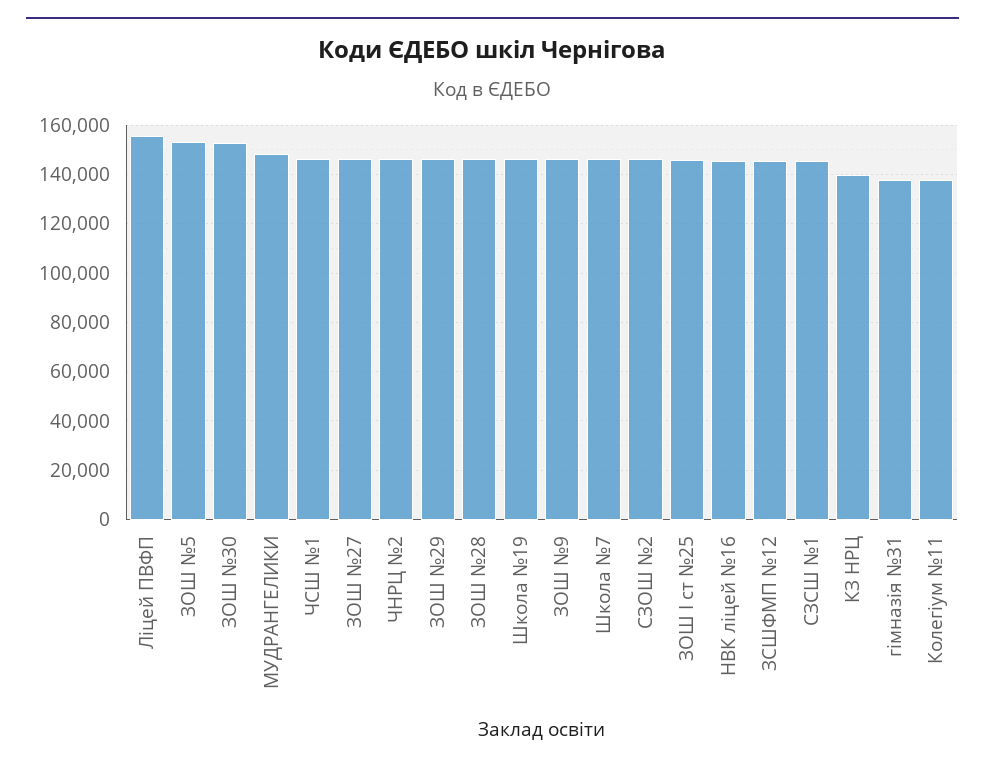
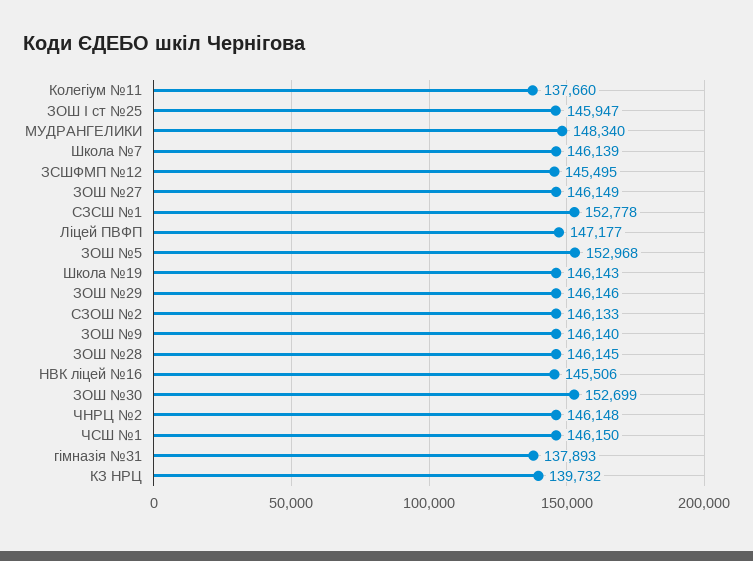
  {
-   "Ліцей ПВФП": 155000,
+   "Ліцей ПВФП": 147177,
    "ЗОШ №5": 152968,
    "ЗОШ №30": 152699,
    "МУДРАНГЕЛИКИ": 148340,
    "ЧСШ №1": 146150,
    "ЗОШ №27": 146149,
    "ЧНРЦ №2": 146148,
    "ЗОШ №29": 146146,
    "ЗОШ №28": 146145,
    "Школа №19": 146143,
    "ЗОШ №9": 146140,
    "Школа №7": 146139,
    "СЗОШ №2": 146133,
    "ЗОШ І ст №25": 145947,
    "НВК ліцей №16": 145506,
    "ЗСШФМП №12": 145495,
-   "СЗСШ №1": 145000,
+   "СЗСШ №1": 152778,
    "КЗ НРЦ": 139732,
    "гімназія №31": 137893,
    "Колегіум №11": 137660
  }

